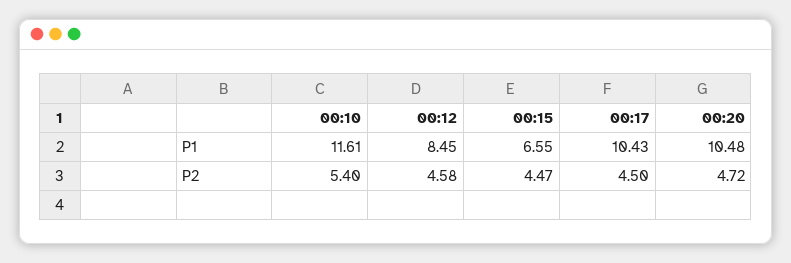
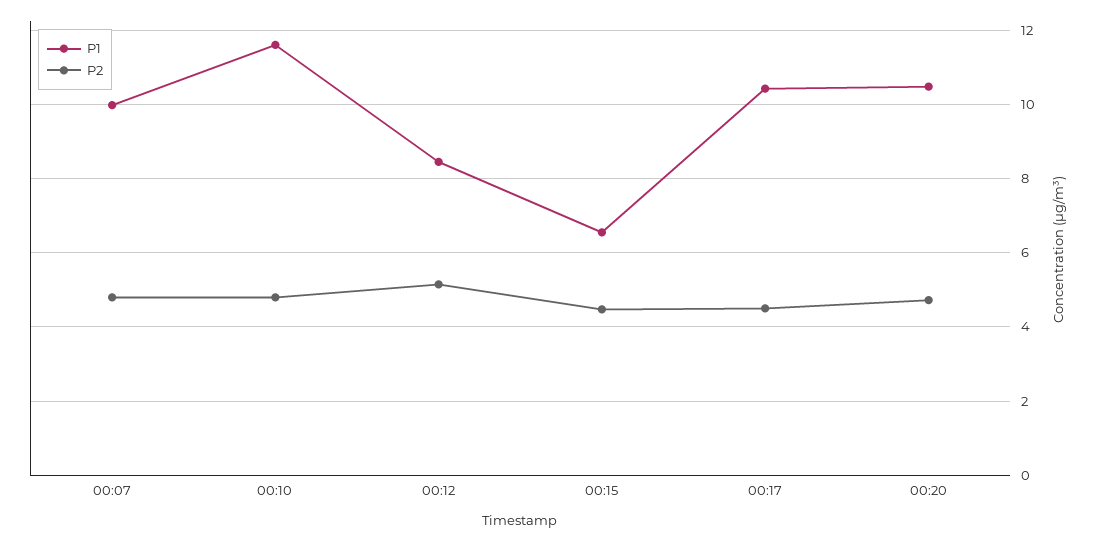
  {
    "P1": {
      "00:10": 11.61,
      "00:12": 8.45,
      "00:15": 6.55,
      "00:17": 10.43,
-     "00:20": 10.48
+     "00:20": 10.48,
+     "00:07": 10
    },
    "P2": {
-     "00:10": 5.4,
+     "00:10": 4.8,
-     "00:12": 4.58,
+     "00:12": 5.2,
      "00:15": 4.47,
      "00:17": 4.5,
-     "00:20": 4.72
+     "00:20": 4.72,
+     "00:07": 4.8
    }
  }

